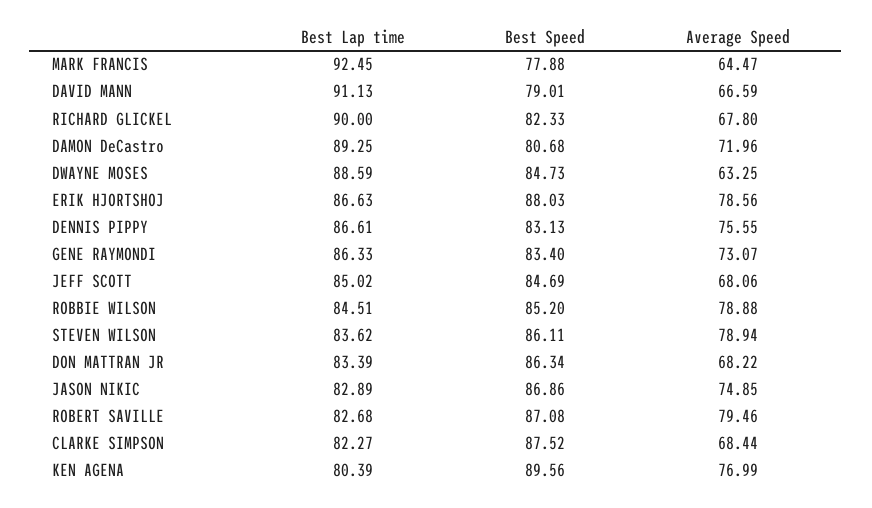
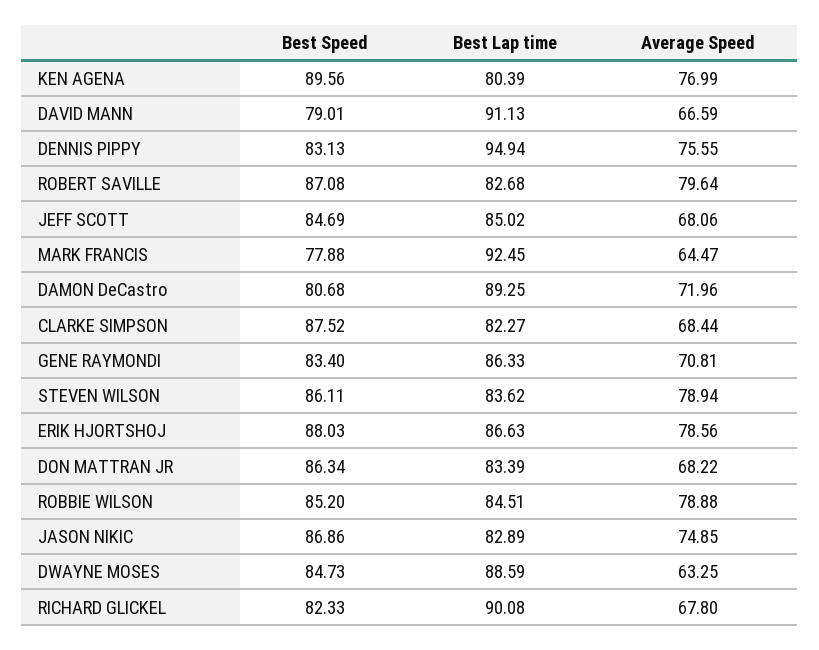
  {
    "Best Lap time": {
      "MARK FRANCIS": 92.45,
      "DAVID MANN": 91.13,
-     "RICHARD GLICKEL": 90,
+     "RICHARD GLICKEL": 90.08,
      "DAMON DeCastro": 89.25,
      "DWAYNE MOSES": 88.59,
      "ERIK HJORTSHOJ": 86.63,
-     "DENNIS PIPPY": 86.61,
+     "DENNIS PIPPY": 94.94,
      "GENE RAYMONDI": 86.33,
      "JEFF SCOTT": 85.02,
      "ROBBIE WILSON": 84.51,
      "STEVEN WILSON": 83.62,
      "DON MATTRAN JR": 83.39,
      "JASON NIKIC": 82.89,
      "ROBERT SAVILLE": 82.68,
      "CLARKE SIMPSON": 82.27,
      "KEN AGENA": 80.39
    },
    "Best Speed": {
      "MARK FRANCIS": 77.88,
      "DAVID MANN": 79.01,
      "RICHARD GLICKEL": 82.33,
      "DAMON DeCastro": 80.68,
      "DWAYNE MOSES": 84.73,
      "ERIK HJORTSHOJ": 88.03,
      "DENNIS PIPPY": 83.13,
      "GENE RAYMONDI": 83.4,
      "JEFF SCOTT": 84.69,
      "ROBBIE WILSON": 85.2,
      "STEVEN WILSON": 86.11,
      "DON MATTRAN JR": 86.34,
      "JASON NIKIC": 86.86,
      "ROBERT SAVILLE": 87.08,
      "CLARKE SIMPSON": 87.52,
      "KEN AGENA": 89.56
    },
    "Average Speed": {
      "MARK FRANCIS": 64.47,
      "DAVID MANN": 66.59,
      "RICHARD GLICKEL": 67.8,
      "DAMON DeCastro": 71.96,
      "DWAYNE MOSES": 63.25,
      "ERIK HJORTSHOJ": 78.56,
      "DENNIS PIPPY": 75.55,
-     "GENE RAYMONDI": 73.07,
+     "GENE RAYMONDI": 70.81,
      "JEFF SCOTT": 68.06,
      "ROBBIE WILSON": 78.88,
      "STEVEN WILSON": 78.94,
      "DON MATTRAN JR": 68.22,
      "JASON NIKIC": 74.85,
-     "ROBERT SAVILLE": 79.46,
+     "ROBERT SAVILLE": 79.64,
      "CLARKE SIMPSON": 68.44,
      "KEN AGENA": 76.99
    }
  }

